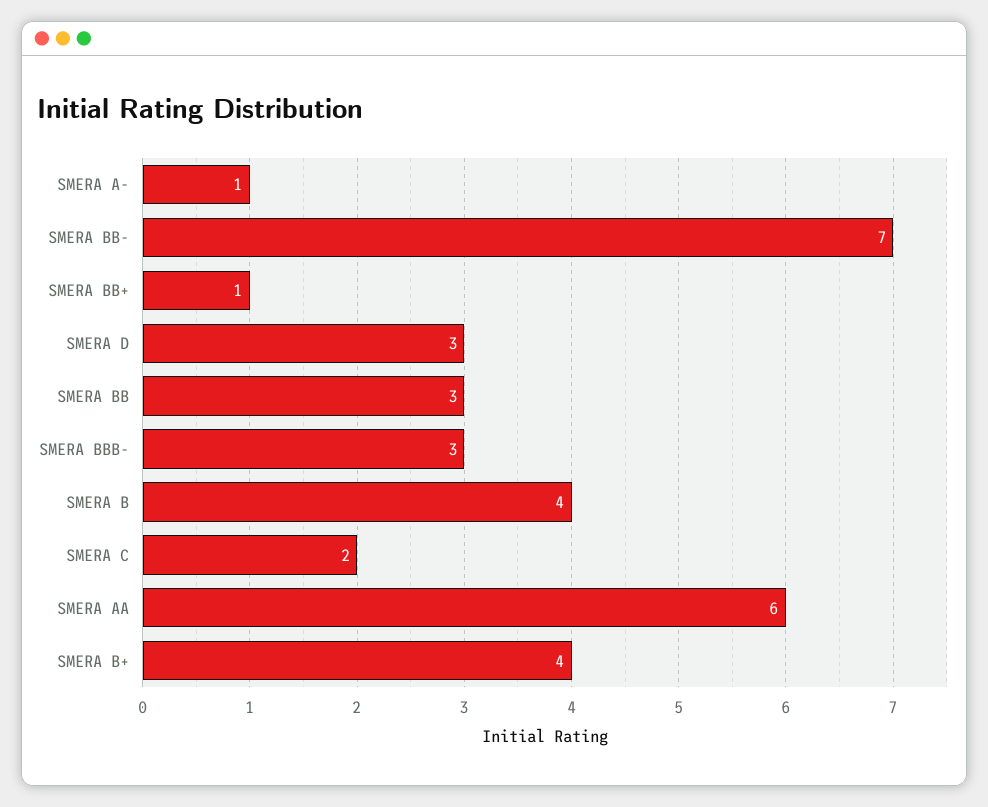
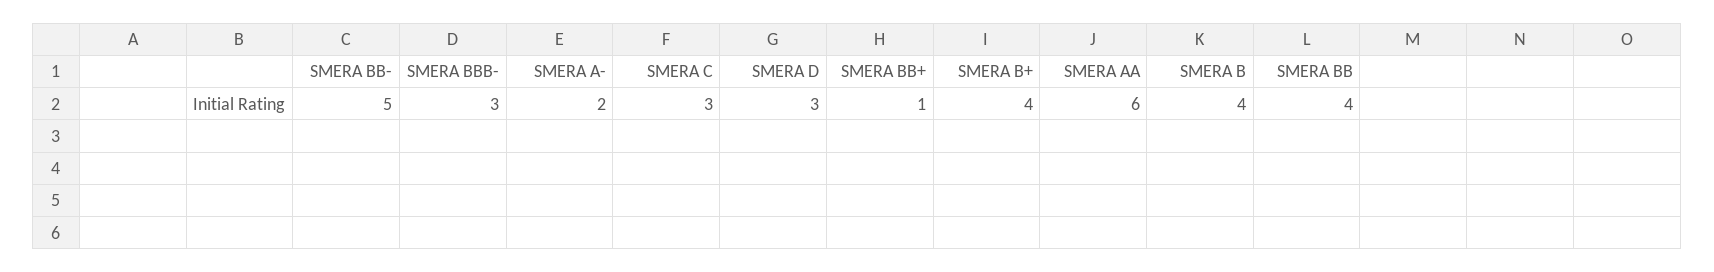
  {
-   "SMERA A-": 1,
+   "SMERA A-": 2,
-   "SMERA BB-": 7,
+   "SMERA BB-": 5,
    "SMERA BB+": 1,
    "SMERA D": 3,
-   "SMERA BB": 3,
+   "SMERA BB": 4,
    "SMERA BBB-": 3,
    "SMERA B": 4,
-   "SMERA C": 2,
+   "SMERA C": 3,
    "SMERA AA": 6,
    "SMERA B+": 4
  }

